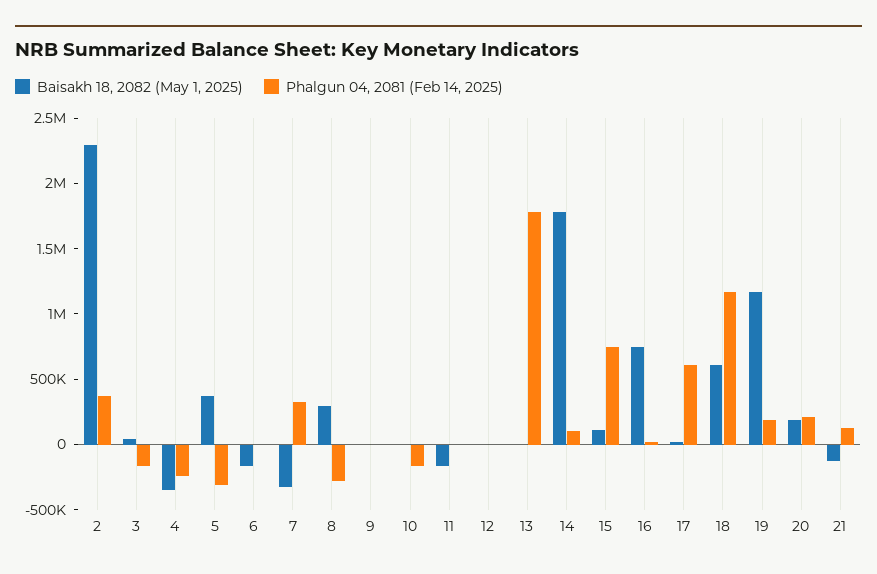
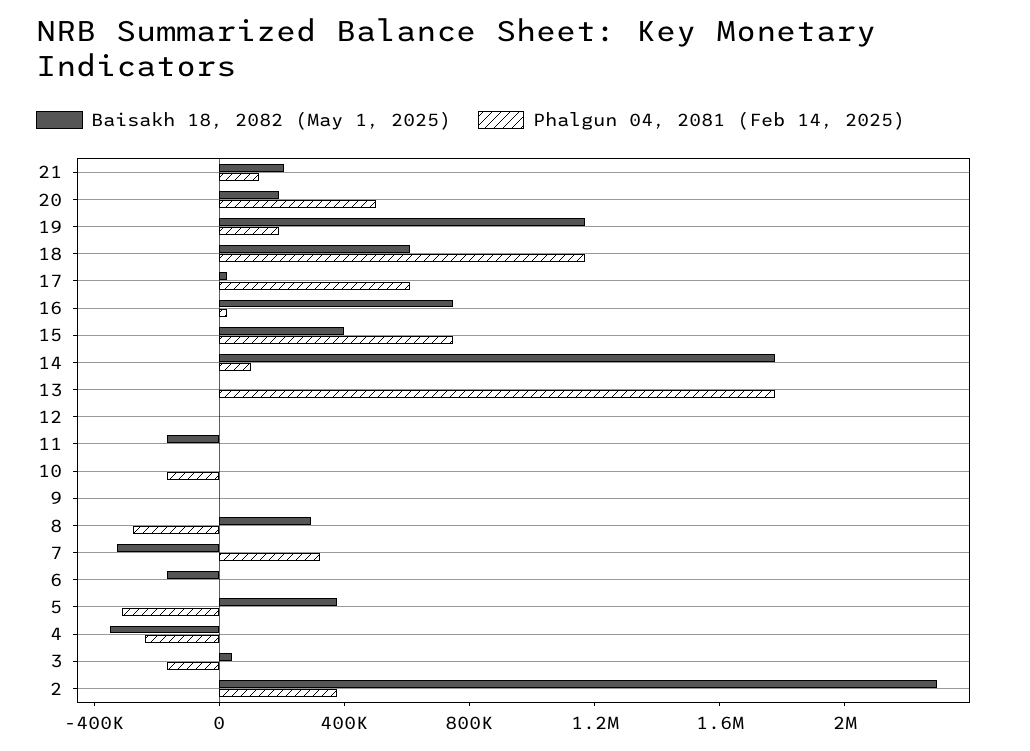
  {
    "Baisakh 18, 2082 (May 1, 2025)": {
      "2": 2300000,
      "3": 0,
      "4": -300000,
      "5": 400000,
      "6": -200000,
      "7": -300000,
      "8": 300000,
      "9": 0,
      "10": 0,
      "11": -200000,
      "12": 0,
      "13": 0,
      "14": 1800000,
-     "15": 100000,
+     "15": 400000,
      "16": 700000,
      "17": 0,
      "18": 600000,
      "19": 1200000,
      "20": 200000,
-     "21": -100000
+     "21": 200000
    },
    "Phalgun 04, 2081 (Feb 14, 2025)": {
      "2": 400000,
      "3": -200000,
      "4": -200000,
      "5": -300000,
      "6": 0,
      "7": 300000,
      "8": -300000,
      "9": 0,
      "10": -200000,
      "11": 0,
      "12": 0,
      "13": 1800000,
      "14": 100000,
      "15": 700000,
      "16": 0,
      "17": 600000,
      "18": 1200000,
      "19": 200000,
-     "20": 200000,
+     "20": 500000,
      "21": 100000
    }
  }

